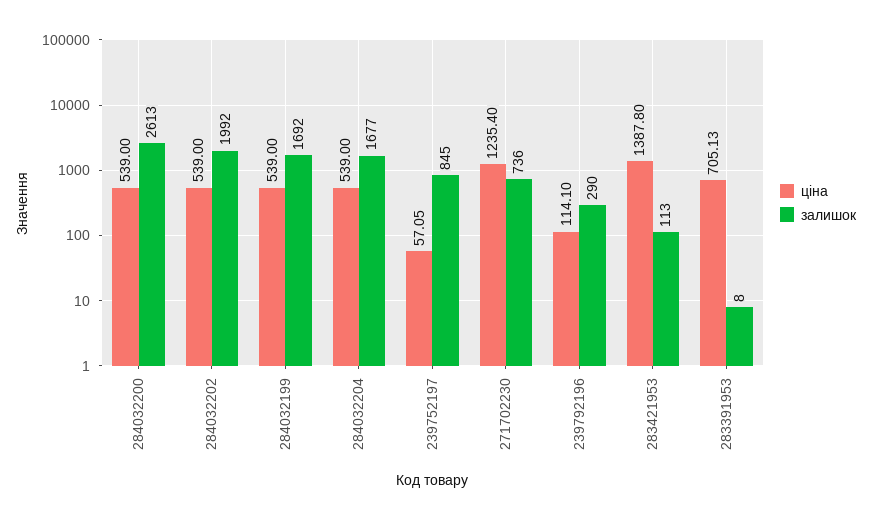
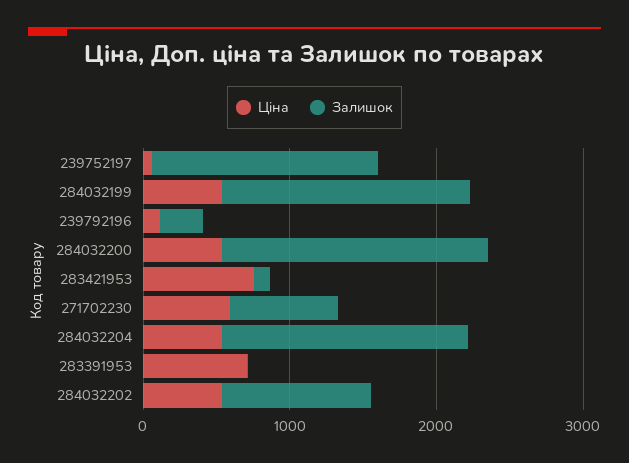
  {
    "ціна": {
      "284032200": 539,
      "284032202": 539,
      "284032199": 539,
      "284032204": 539,
      "239752197": 57.05,
-     "271702230": 1235.4,
+     "271702230": 600,
      "239792196": 114.1,
-     "283421953": 1387.8,
+     "283421953": 800,
      "283391953": 705.13
    },
    "залишок": {
-     "284032200": 2613,
+     "284032200": 1800,
-     "284032202": 1992,
+     "284032202": 1000,
      "284032199": 1692,
      "284032204": 1677,
-     "239752197": 845,
+     "239752197": 1600,
      "271702230": 736,
      "239792196": 290,
      "283421953": 113,
      "283391953": 8
    }
  }

